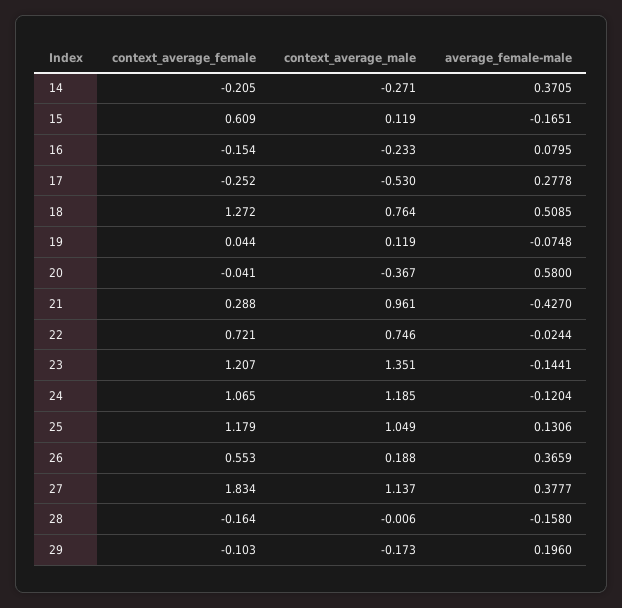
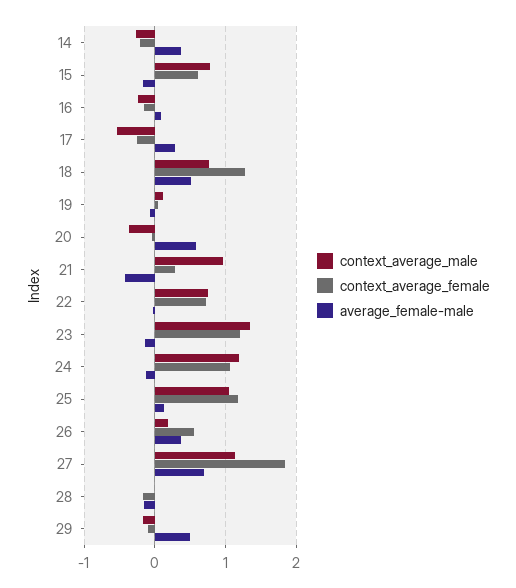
  {
    "context_average_female": {
      "14": -0.205,
      "15": 0.609,
      "16": -0.154,
      "17": -0.252,
      "18": 1.272,
      "19": 0.044,
      "20": -0.041,
      "21": 0.288,
      "22": 0.721,
      "23": 1.207,
      "24": 1.065,
      "25": 1.179,
      "26": 0.553,
      "27": 1.834,
      "28": -0.164,
      "29": -0.103
    },
    "context_average_male": {
      "14": -0.271,
-     "15": 0.119,
+     "15": 0.8,
      "16": -0.233,
      "17": -0.53,
      "18": 0.764,
      "19": 0.119,
      "20": -0.367,
      "21": 0.961,
      "22": 0.746,
      "23": 1.351,
      "24": 1.185,
      "25": 1.049,
      "26": 0.188,
      "27": 1.137,
      "28": -0.006,
      "29": -0.173
    },
    "average_female-male": {
      "14": 0.3705,
      "15": -0.1651,
      "16": 0.0795,
      "17": 0.2778,
      "18": 0.5085,
      "19": -0.0748,
      "20": 0.58,
      "21": -0.427,
      "22": -0.0244,
      "23": -0.1441,
      "24": -0.1204,
      "25": 0.1306,
      "26": 0.3659,
-     "27": 0.3777,
+     "27": 0.7,
      "28": -0.158,
-     "29": 0.196
+     "29": 0.5
    }
  }

